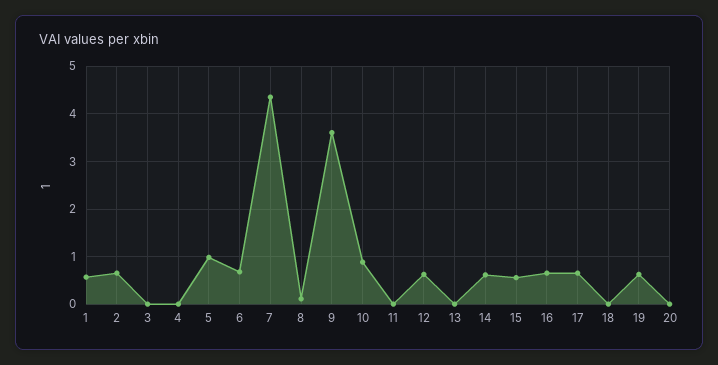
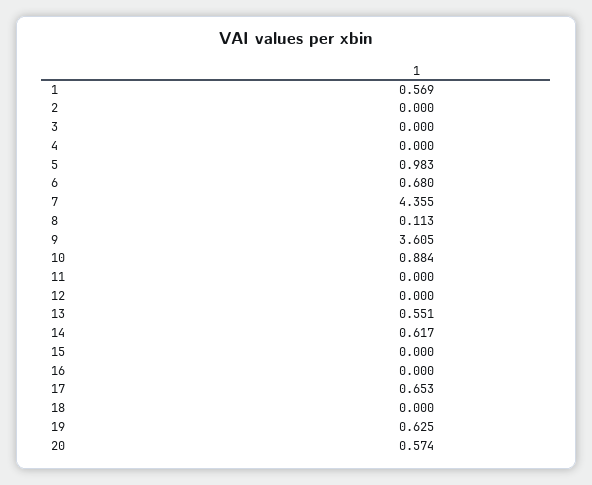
  {
    "1": 0.569,
-   "2": 0.6,
+   "2": 0,
    "3": 0,
    "4": 0,
    "5": 0.983,
    "6": 0.68,
    "7": 4.355,
    "8": 0.113,
    "9": 3.605,
    "10": 0.884,
    "11": 0,
-   "12": 0.6,
+   "12": 0,
-   "13": 0,
+   "13": 0.551,
    "14": 0.617,
-   "15": 0.6,
+   "15": 0,
-   "16": 0.6,
+   "16": 0,
    "17": 0.653,
    "18": 0,
    "19": 0.625,
-   "20": 0
+   "20": 0.574
  }

